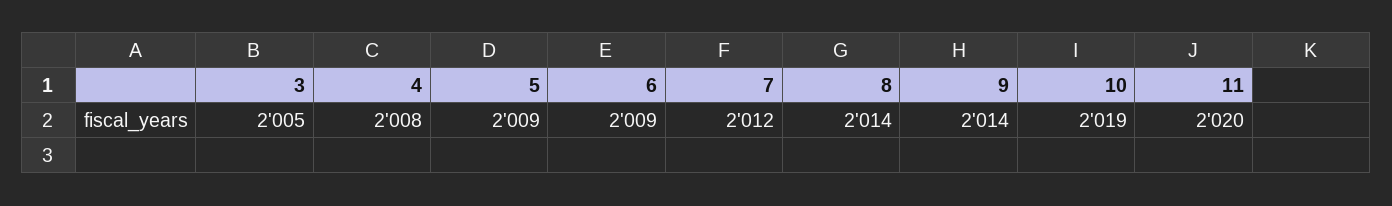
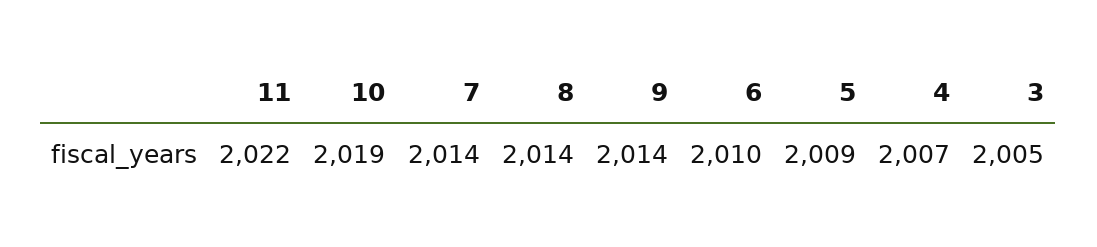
  {
    "3": 2005,
-   "4": 2008,
+   "4": 2007,
    "5": 2009,
-   "6": 2009,
+   "6": 2010,
-   "7": 2012,
+   "7": 2014,
    "8": 2014,
    "9": 2014,
    "10": 2019,
-   "11": 2020
+   "11": 2022
  }

